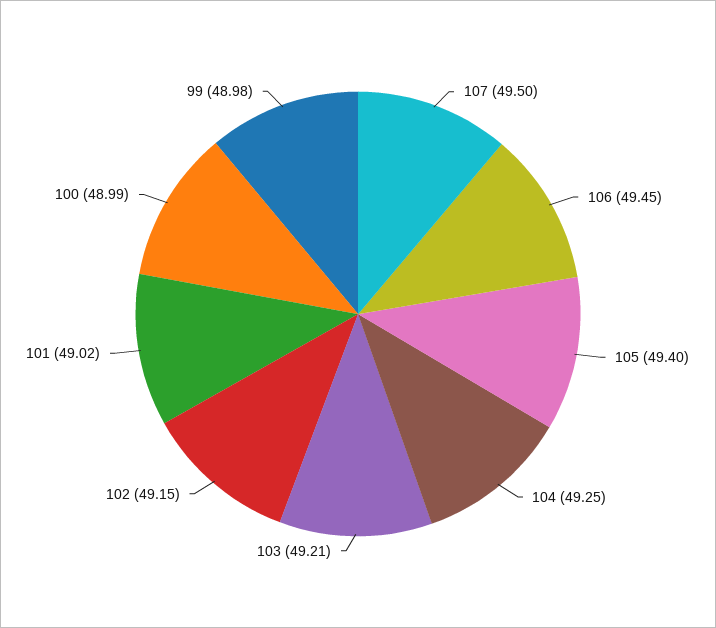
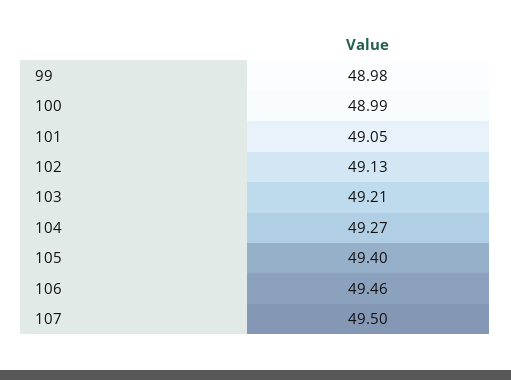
  {
    "107": 49.5,
-   "106": 49.45,
+   "106": 49.46,
    "105": 49.4,
-   "104": 49.25,
+   "104": 49.27,
    "103": 49.21,
-   "102": 49.15,
+   "102": 49.13,
-   "101": 49.02,
+   "101": 49.05,
    "100": 48.99,
    "99": 48.98
  }

